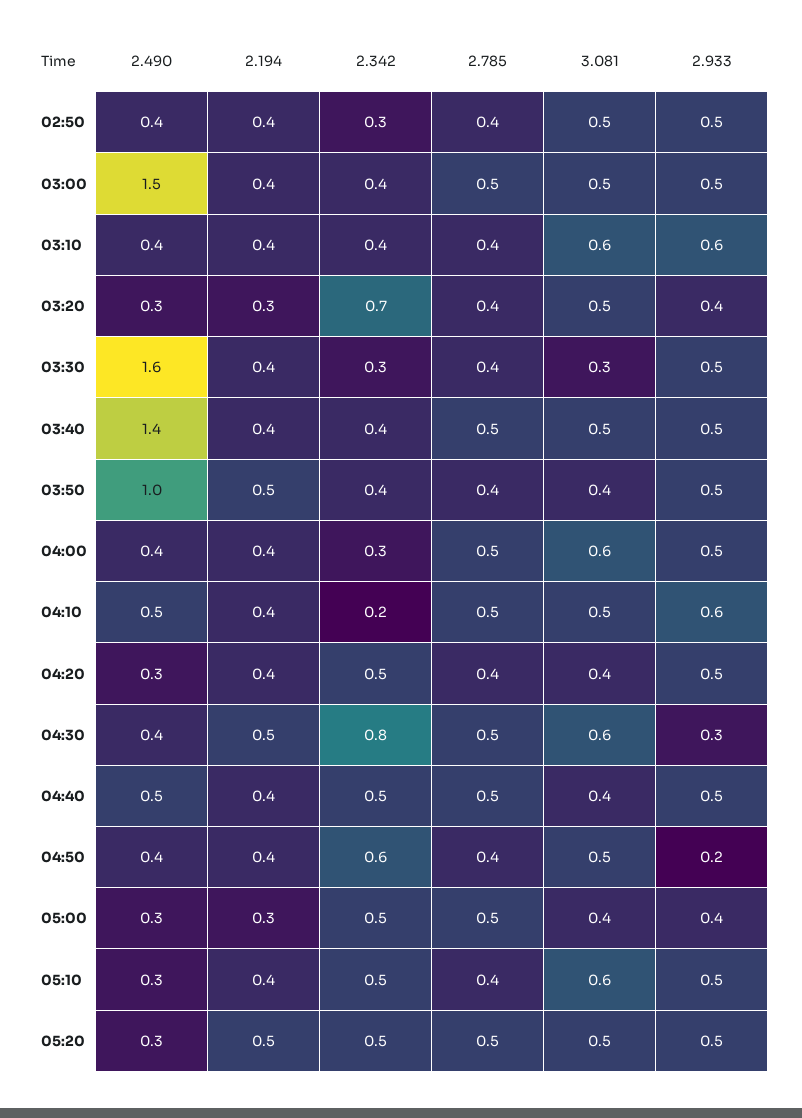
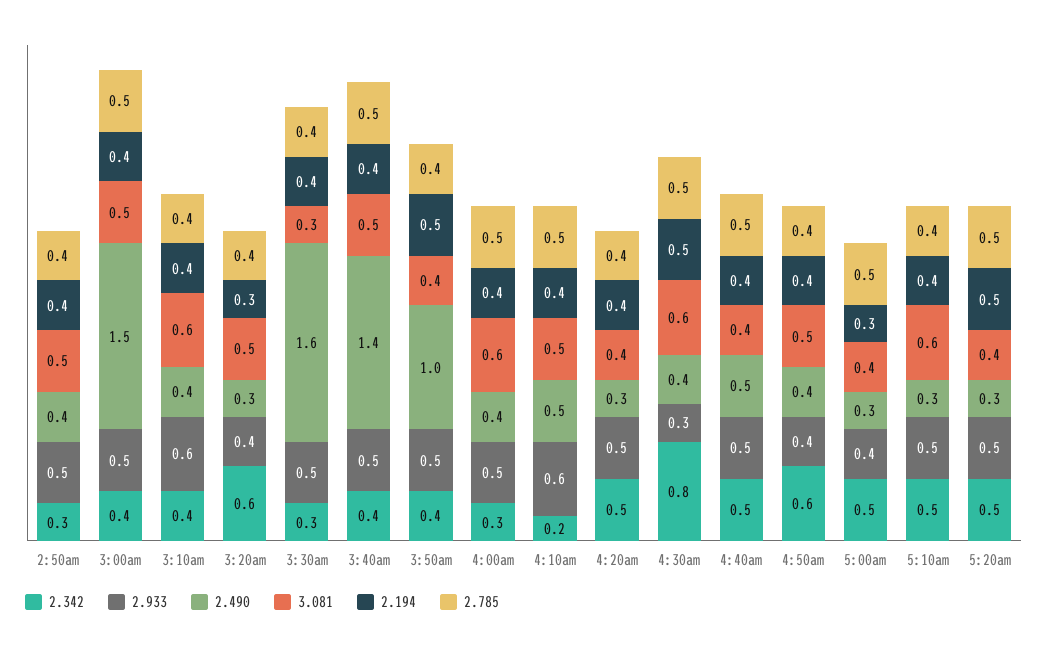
  {
    "2.490": {
      "02:50": 0.4,
      "03:00": 1.5,
      "03:10": 0.4,
      "03:20": 0.3,
      "03:30": 1.6,
      "03:40": 1.4,
      "03:50": 1,
      "04:00": 0.4,
      "04:10": 0.5,
      "04:20": 0.3,
      "04:30": 0.4,
      "04:40": 0.5,
      "04:50": 0.4,
      "05:00": 0.3,
      "05:10": 0.3,
      "05:20": 0.3
    },
    "2.194": {
      "02:50": 0.4,
      "03:00": 0.4,
      "03:10": 0.4,
      "03:20": 0.3,
      "03:30": 0.4,
      "03:40": 0.4,
      "03:50": 0.5,
      "04:00": 0.4,
      "04:10": 0.4,
      "04:20": 0.4,
      "04:30": 0.5,
      "04:40": 0.4,
      "04:50": 0.4,
      "05:00": 0.3,
      "05:10": 0.4,
      "05:20": 0.5
    },
    "2.342": {
      "02:50": 0.3,
      "03:00": 0.4,
      "03:10": 0.4,
-     "03:20": 0.7,
+     "03:20": 0.6,
      "03:30": 0.3,
      "03:40": 0.4,
      "03:50": 0.4,
      "04:00": 0.3,
      "04:10": 0.2,
      "04:20": 0.5,
      "04:30": 0.8,
      "04:40": 0.5,
      "04:50": 0.6,
      "05:00": 0.5,
      "05:10": 0.5,
      "05:20": 0.5
    },
    "2.785": {
      "02:50": 0.4,
      "03:00": 0.5,
      "03:10": 0.4,
      "03:20": 0.4,
      "03:30": 0.4,
      "03:40": 0.5,
      "03:50": 0.4,
      "04:00": 0.5,
      "04:10": 0.5,
      "04:20": 0.4,
      "04:30": 0.5,
      "04:40": 0.5,
      "04:50": 0.4,
      "05:00": 0.5,
      "05:10": 0.4,
      "05:20": 0.5
    },
    "3.081": {
      "02:50": 0.5,
      "03:00": 0.5,
      "03:10": 0.6,
      "03:20": 0.5,
      "03:30": 0.3,
      "03:40": 0.5,
      "03:50": 0.4,
      "04:00": 0.6,
      "04:10": 0.5,
      "04:20": 0.4,
      "04:30": 0.6,
      "04:40": 0.4,
      "04:50": 0.5,
      "05:00": 0.4,
      "05:10": 0.6,
-     "05:20": 0.5
+     "05:20": 0.4
    },
    "2.933": {
      "02:50": 0.5,
      "03:00": 0.5,
      "03:10": 0.6,
      "03:20": 0.4,
      "03:30": 0.5,
      "03:40": 0.5,
      "03:50": 0.5,
      "04:00": 0.5,
      "04:10": 0.6,
      "04:20": 0.5,
      "04:30": 0.3,
      "04:40": 0.5,
-     "04:50": 0.2,
+     "04:50": 0.4,
      "05:00": 0.4,
      "05:10": 0.5,
      "05:20": 0.5
    }
  }

